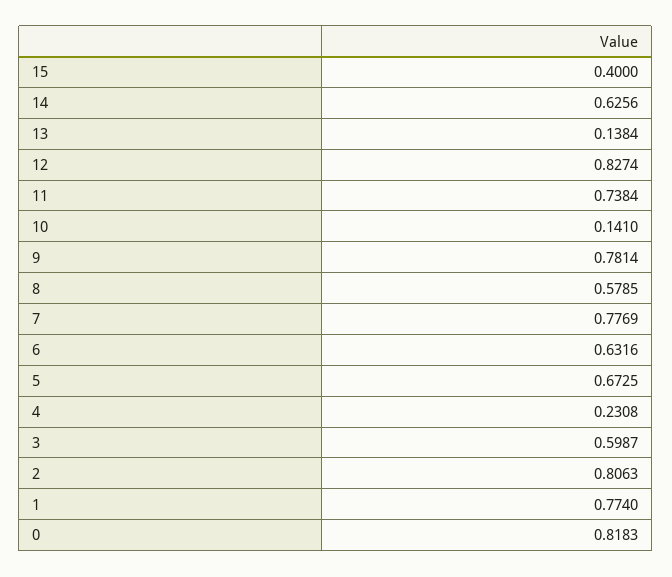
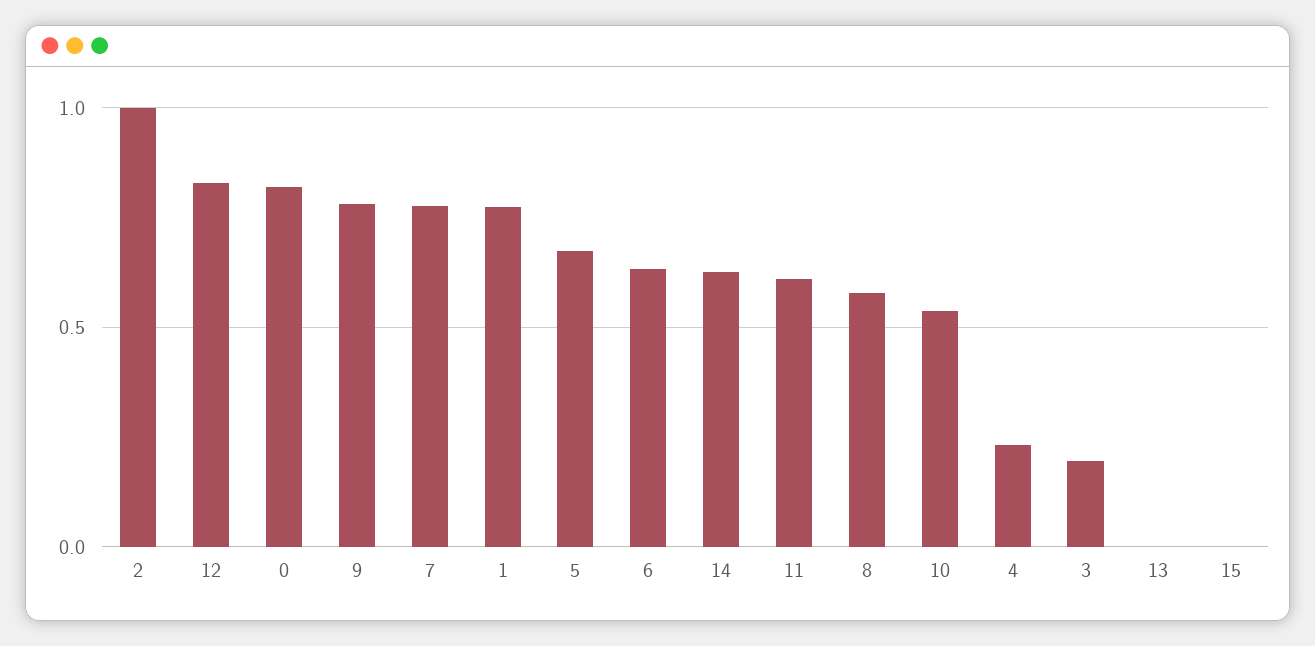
  {
-   "15": 0.4,
+   "15": 0,
    "14": 0.6256,
-   "13": 0.1384,
+   "13": 0,
    "12": 0.8274,
-   "11": 0.7384,
+   "11": 0.6,
-   "10": 0.141,
+   "10": 0.55,
    "9": 0.7814,
    "8": 0.5785,
    "7": 0.7769,
    "6": 0.6316,
    "5": 0.6725,
    "4": 0.2308,
-   "3": 0.5987,
+   "3": 0.2,
-   "2": 0.8063,
+   "2": 1,
    "1": 0.774,
    "0": 0.8183
  }

